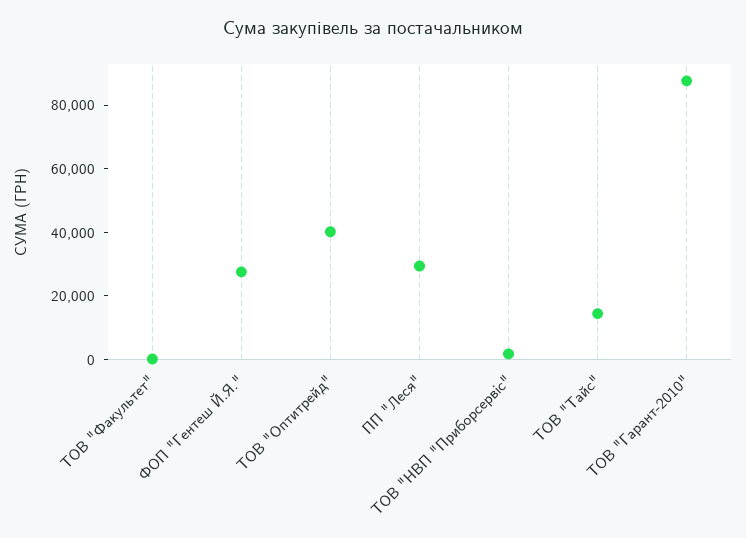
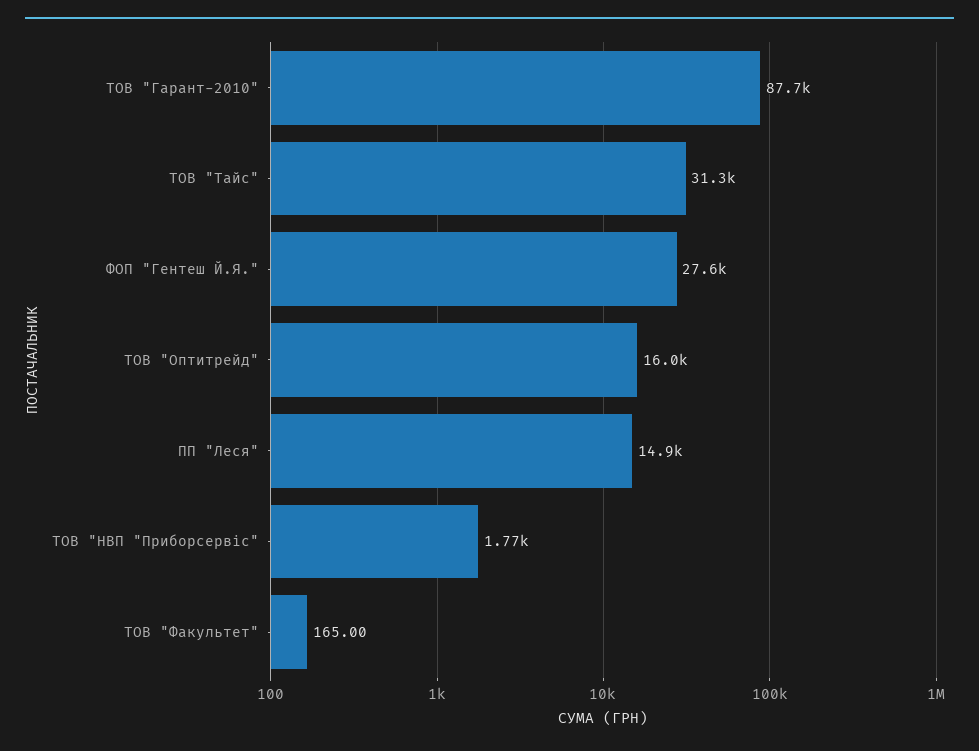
  {
    "ТОВ \"Факультет\"": 165,
    "ФОП \"Гентеш Й.Я.\"": 27600,
-   "ТОВ \"Оптитрейд\"": 40000,
+   "ТОВ \"Оптитрейд\"": 16000,
-   "ПП \"Леся\"": 30000,
+   "ПП \"Леся\"": 14900,
    "ТОВ \"НВП \"Приборсервіс\"": 1770,
-   "ТОВ \"Тайс\"": 15000,
+   "ТОВ \"Тайс\"": 31300,
    "ТОВ \"Гарант-2010\"": 87700
  }

